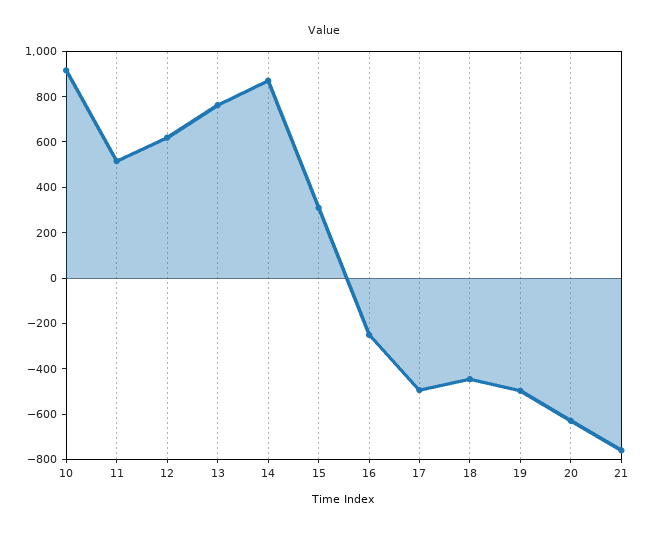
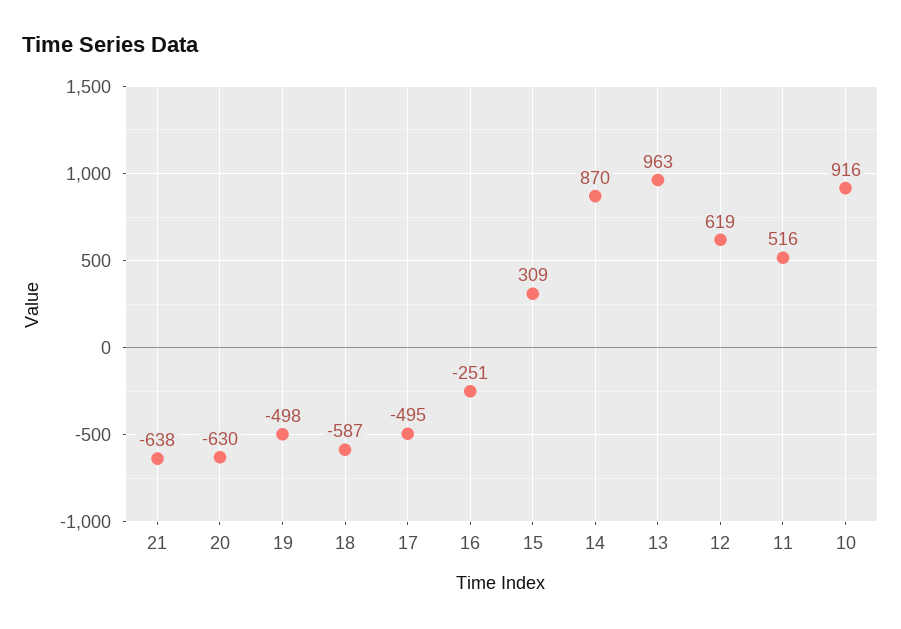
  {
    "10": 916,
    "11": 516,
    "12": 619,
-   "13": 750,
+   "13": 963,
    "14": 870,
    "15": 309,
    "16": -251,
    "17": -495,
-   "18": -450,
+   "18": -587,
    "19": -498,
    "20": -630,
-   "21": -750
+   "21": -638
  }

